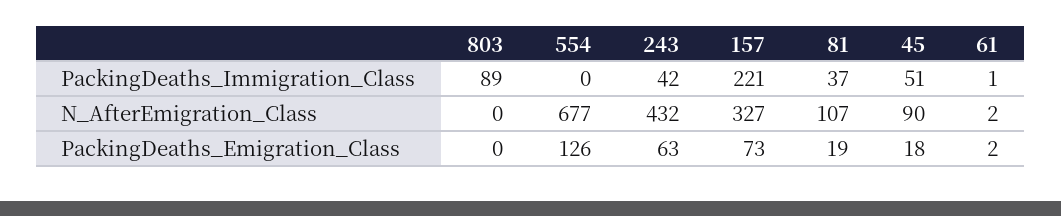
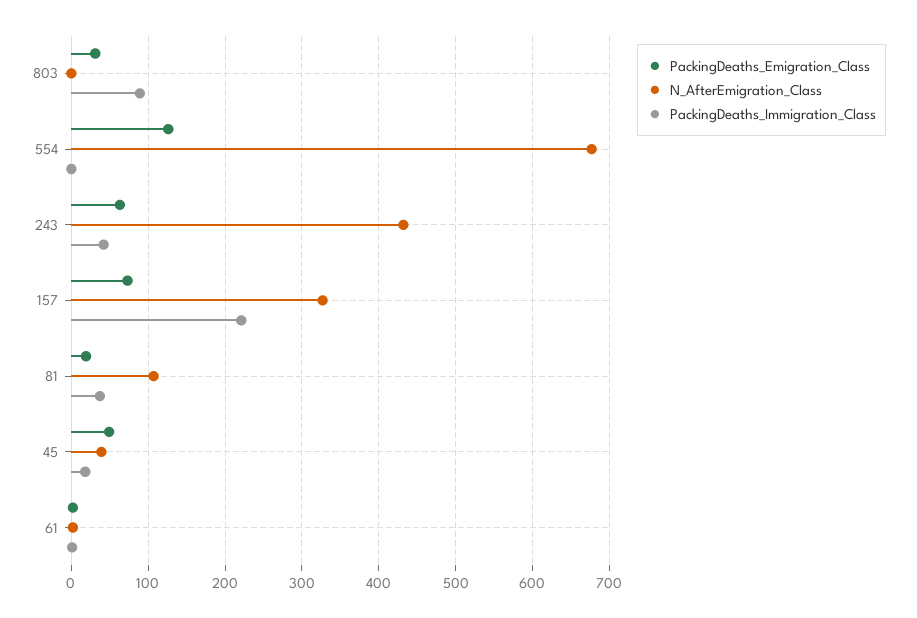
  {
    "PackingDeaths_Immigration_Class": {
      "803": 89,
      "554": 0,
      "243": 42,
      "157": 221,
      "81": 37,
-     "45": 51,
+     "45": 20,
      "61": 1
    },
    "N_AfterEmigration_Class": {
      "803": 0,
      "554": 677,
      "243": 432,
      "157": 327,
      "81": 107,
-     "45": 90,
+     "45": 40,
      "61": 2
    },
    "PackingDeaths_Emigration_Class": {
-     "803": 0,
+     "803": 30,
      "554": 126,
      "243": 63,
      "157": 73,
      "81": 19,
-     "45": 18,
+     "45": 50,
      "61": 2
    }
  }

